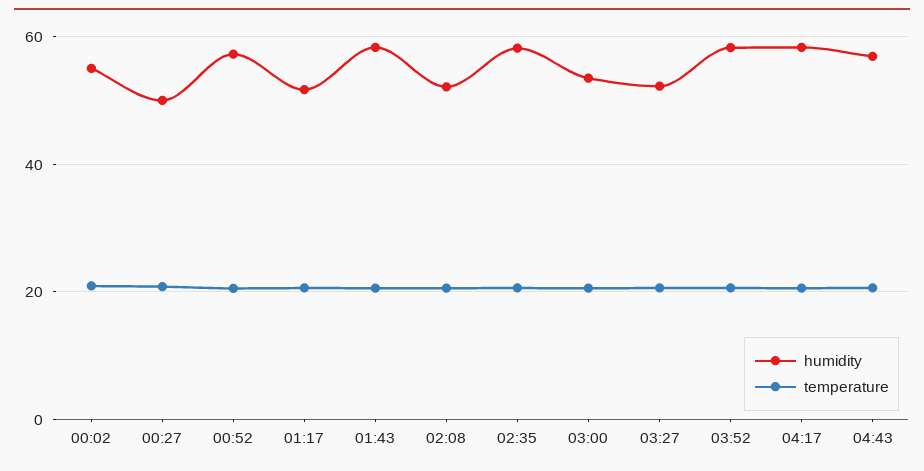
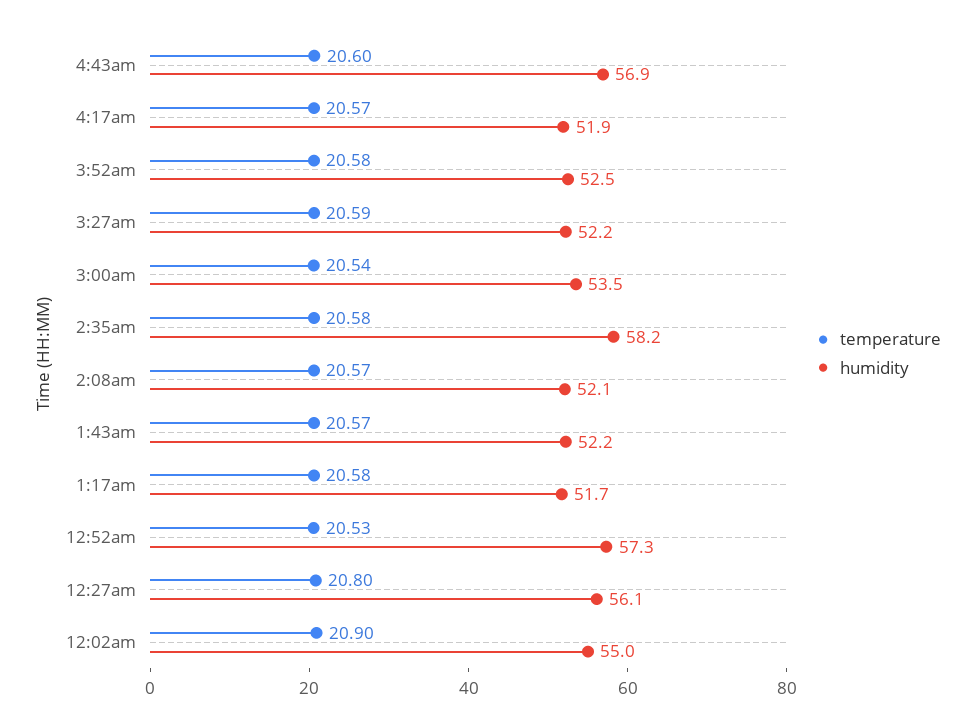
  {
    "humidity": {
      "00:02": 55,
-     "00:27": 50,
+     "00:27": 56.1,
      "00:52": 57.3,
      "01:17": 51.7,
-     "01:43": 58,
+     "01:43": 52.2,
      "02:08": 52.1,
      "02:35": 58.2,
      "03:00": 53.5,
      "03:27": 52.2,
-     "03:52": 58,
+     "03:52": 52.5,
-     "04:17": 58,
+     "04:17": 51.9,
      "04:43": 56.9
    },
    "temperature": {
      "00:02": 20.9,
      "00:27": 20.8,
      "00:52": 20.53,
      "01:17": 20.58,
      "01:43": 20.57,
      "02:08": 20.57,
      "02:35": 20.58,
      "03:00": 20.54,
      "03:27": 20.59,
      "03:52": 20.58,
      "04:17": 20.57,
      "04:43": 20.6
    }
  }

